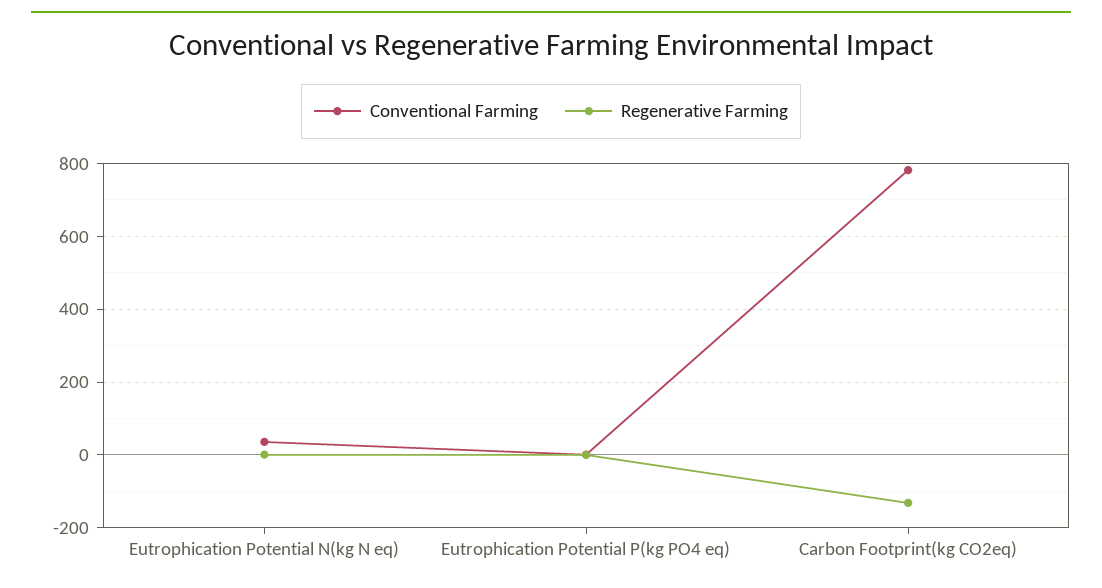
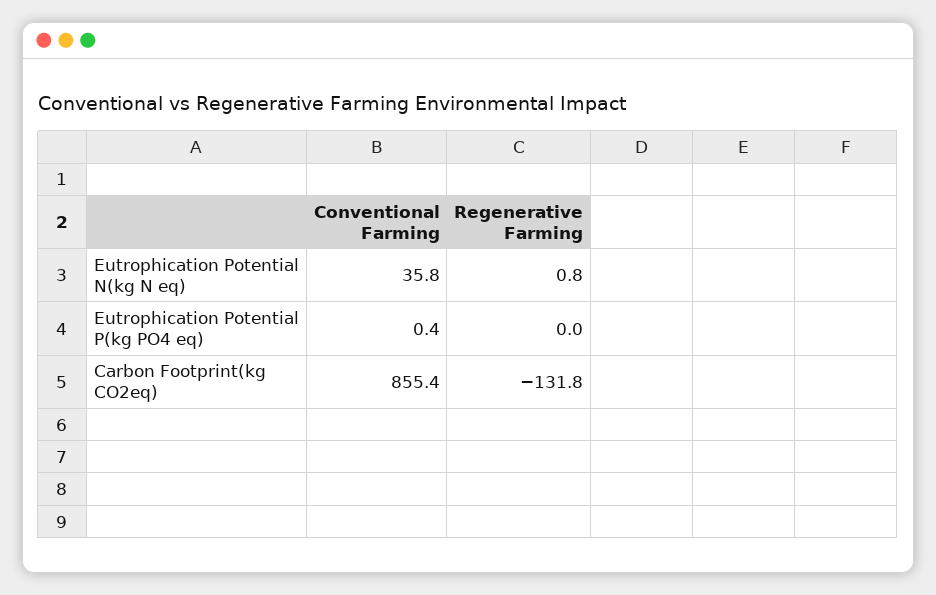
  {
    "Conventional Farming": {
      "Eutrophication Potential N(kg N eq)": 35.8,
      "Eutrophication Potential P(kg PO4 eq)": 0.4,
-     "Carbon Footprint(kg CO2eq)": 780
+     "Carbon Footprint(kg CO2eq)": 855.4
    },
    "Regenerative Farming": {
      "Eutrophication Potential N(kg N eq)": 0.8,
      "Eutrophication Potential P(kg PO4 eq)": 0,
      "Carbon Footprint(kg CO2eq)": -131.8
    }
  }

